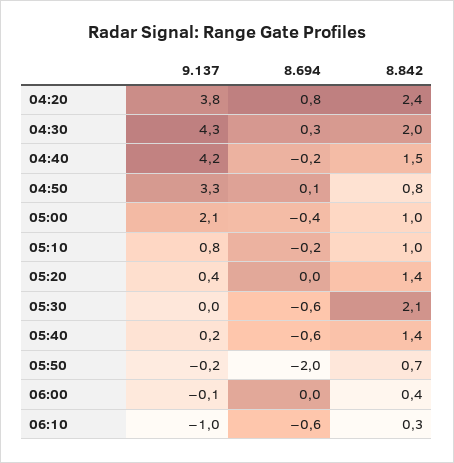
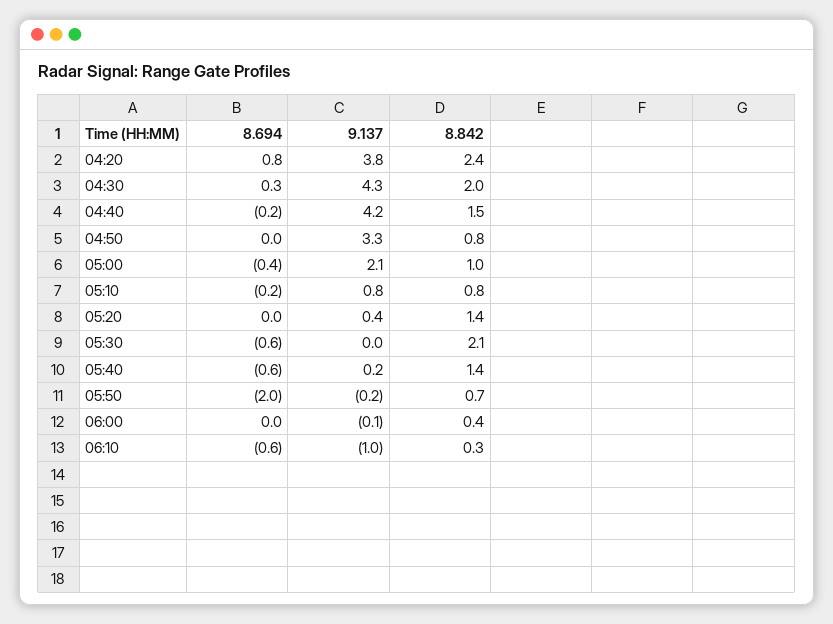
  {
    "9.137": {
      "04:20": 3.8,
      "04:30": 4.3,
      "04:40": 4.2,
      "04:50": 3.3,
      "05:00": 2.1,
      "05:10": 0.8,
      "05:20": 0.4,
      "05:30": 0,
      "05:40": 0.2,
      "05:50": -0.2,
      "06:00": -0.1,
      "06:10": -1
    },
    "8.694": {
      "04:20": 0.8,
      "04:30": 0.3,
      "04:40": -0.2,
-     "04:50": 0.1,
+     "04:50": 0,
      "05:00": -0.4,
      "05:10": -0.2,
      "05:20": 0,
      "05:30": -0.6,
      "05:40": -0.6,
      "05:50": -2,
      "06:00": 0,
      "06:10": -0.6
    },
    "8.842": {
      "04:20": 2.4,
      "04:30": 2,
      "04:40": 1.5,
      "04:50": 0.8,
      "05:00": 1,
-     "05:10": 1,
+     "05:10": 0.8,
      "05:20": 1.4,
      "05:30": 2.1,
      "05:40": 1.4,
      "05:50": 0.7,
      "06:00": 0.4,
      "06:10": 0.3
    }
  }

